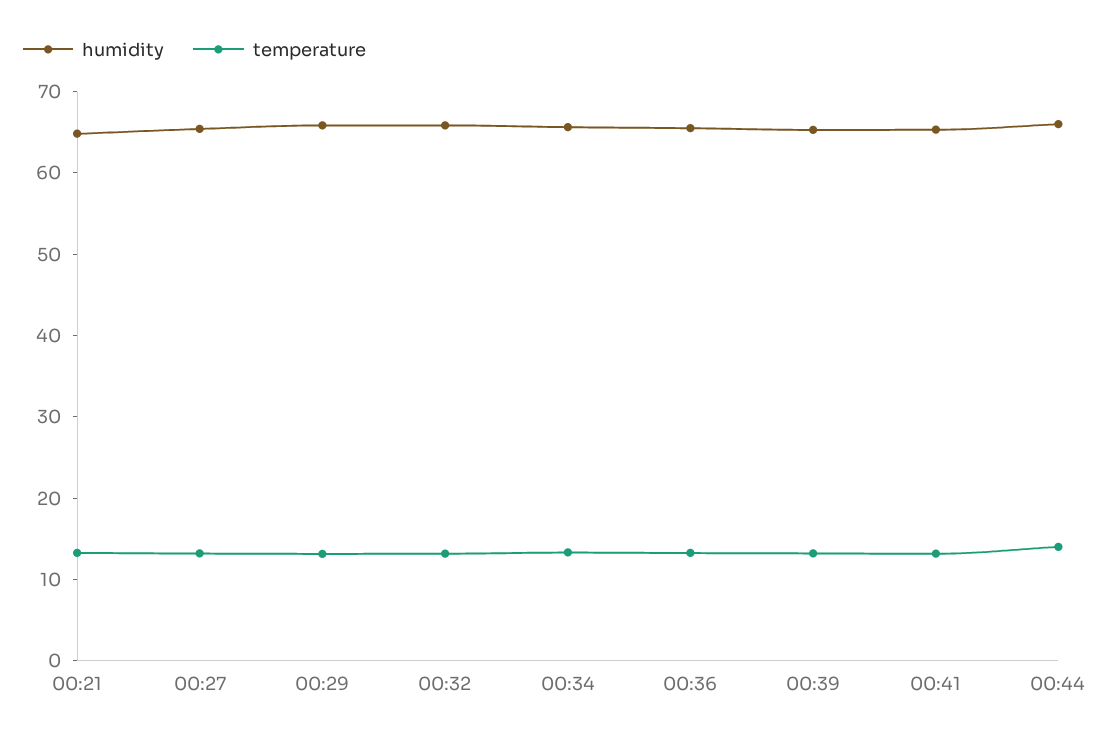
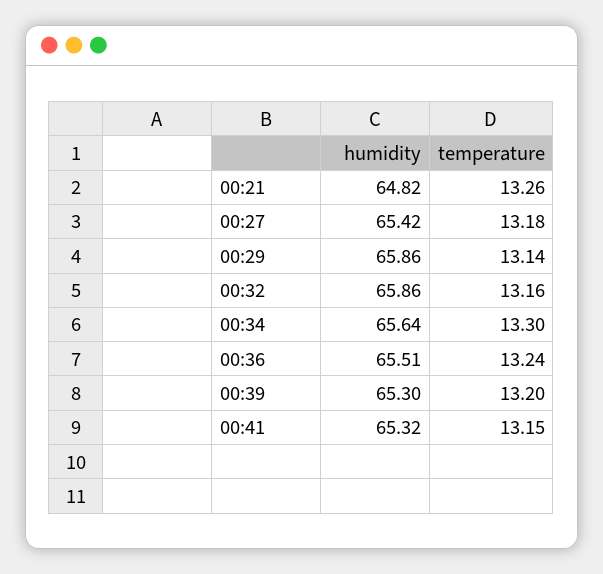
  {
    "humidity": {
      "00:21": 64.82,
      "00:27": 65.42,
      "00:29": 65.86,
      "00:32": 65.86,
      "00:34": 65.64,
      "00:36": 65.51,
      "00:39": 65.3,
-     "00:41": 65.32,
+     "00:41": 65.32
-     "00:44": 66
    },
    "temperature": {
      "00:21": 13.26,
      "00:27": 13.18,
      "00:29": 13.14,
      "00:32": 13.16,
      "00:34": 13.3,
      "00:36": 13.24,
      "00:39": 13.2,
-     "00:41": 13.15,
+     "00:41": 13.15
-     "00:44": 14
    }
  }

